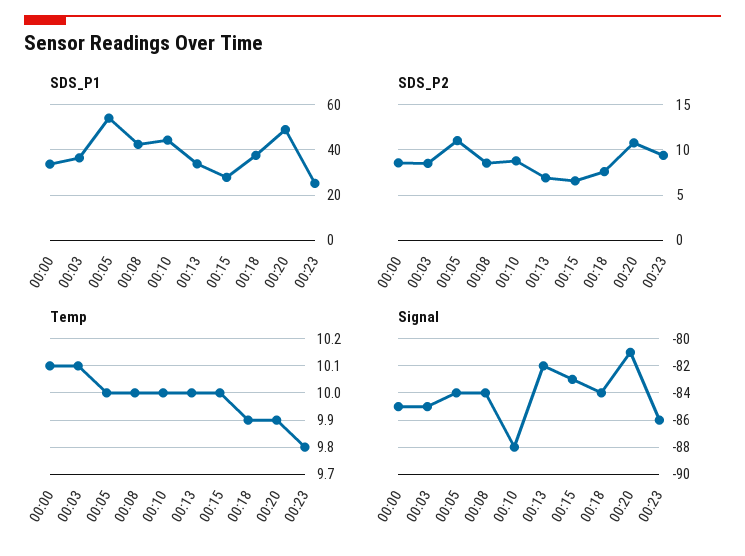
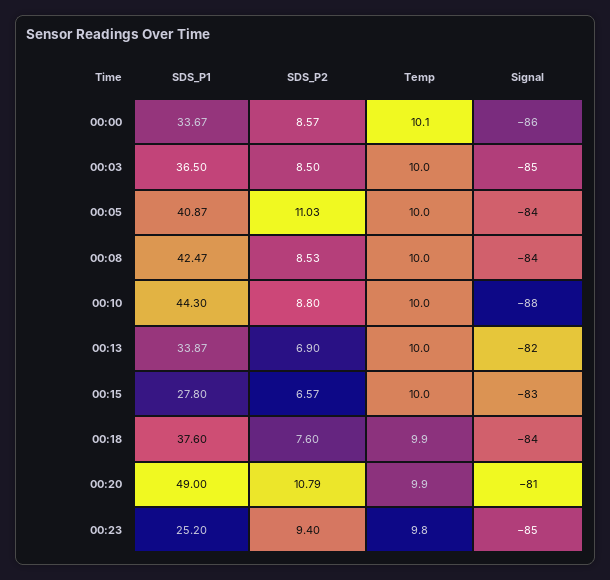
  {
    "SDS_P1": {
      "00:00": 33.67,
      "00:03": 36.5,
-     "00:05": 55,
+     "00:05": 40.87,
      "00:08": 42.47,
      "00:10": 44.3,
      "00:13": 33.87,
      "00:15": 27.8,
      "00:18": 37.6,
      "00:20": 49,
      "00:23": 25.2
    },
    "SDS_P2": {
      "00:00": 8.57,
      "00:03": 8.5,
      "00:05": 11.03,
      "00:08": 8.53,
      "00:10": 8.8,
      "00:13": 6.9,
      "00:15": 6.57,
      "00:18": 7.6,
      "00:20": 10.79,
      "00:23": 9.4
    },
    "Temp": {
      "00:00": 10.1,
-     "00:03": 10.1,
+     "00:03": 10,
      "00:05": 10,
      "00:08": 10,
      "00:10": 10,
      "00:13": 10,
      "00:15": 10,
      "00:18": 9.9,
      "00:20": 9.9,
      "00:23": 9.8
    },
    "Signal": {
-     "00:00": -85,
+     "00:00": -86,
      "00:03": -85,
      "00:05": -84,
      "00:08": -84,
      "00:10": -88,
      "00:13": -82,
      "00:15": -83,
      "00:18": -84,
      "00:20": -81,
-     "00:23": -86
+     "00:23": -85
    }
  }

